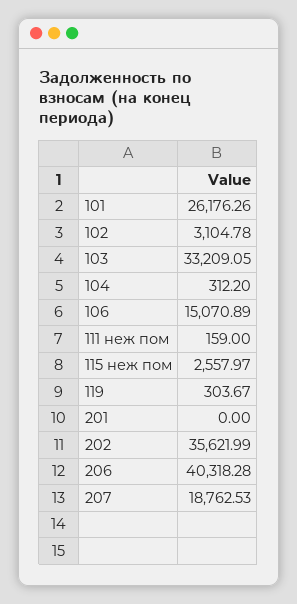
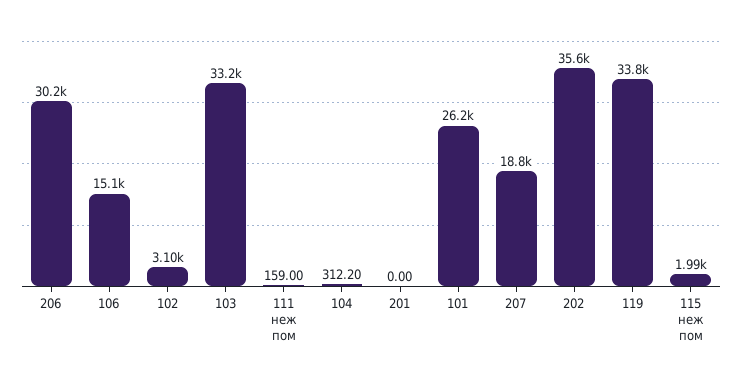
  {
    "101": 26176.26,
    "102": 3104.78,
    "103": 33209.05,
    "104": 312.2,
    "106": 15070.89,
    "111 неж пом": 159,
-   "115 неж пом": 2557.97,
+   "115 неж пом": 1990,
-   "119": 303.67,
+   "119": 33800,
    "201": 0,
    "202": 35621.99,
-   "206": 40318.28,
+   "206": 30200,
    "207": 18762.53
  }

